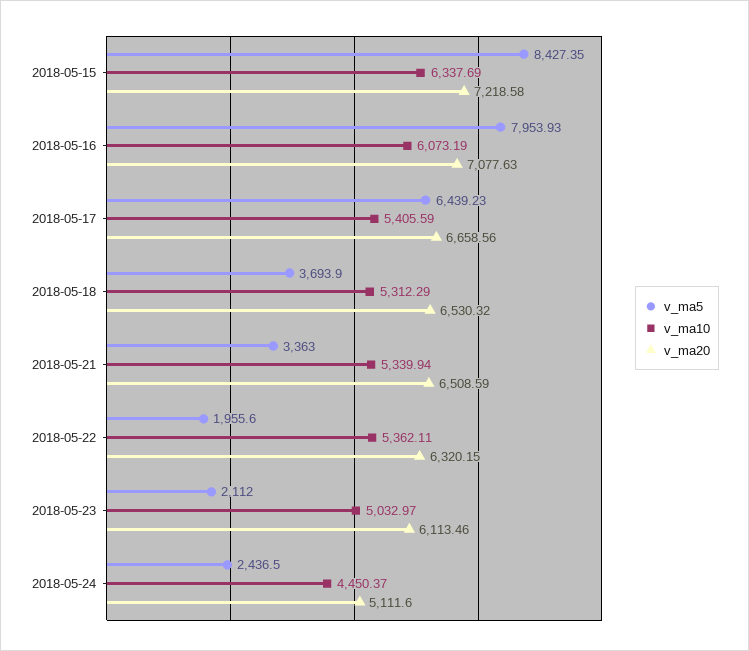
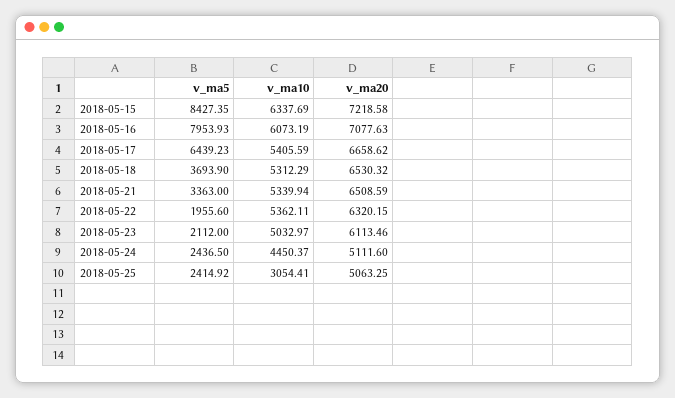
  {
    "v_ma5": {
      "2018-05-15": 8427.35,
      "2018-05-16": 7953.93,
      "2018-05-17": 6439.23,
      "2018-05-18": 3693.9,
      "2018-05-21": 3363,
      "2018-05-22": 1955.6,
      "2018-05-23": 2112,
-     "2018-05-24": 2436.5
+     "2018-05-24": 2436.5,
+     "2018-05-25": 2414.92
    },
    "v_ma10": {
      "2018-05-15": 6337.69,
      "2018-05-16": 6073.19,
      "2018-05-17": 5405.59,
      "2018-05-18": 5312.29,
      "2018-05-21": 5339.94,
      "2018-05-22": 5362.11,
      "2018-05-23": 5032.97,
-     "2018-05-24": 4450.37
+     "2018-05-24": 4450.37,
+     "2018-05-25": 3054.41
    },
    "v_ma20": {
      "2018-05-15": 7218.58,
      "2018-05-16": 7077.63,
-     "2018-05-17": 6658.56,
+     "2018-05-17": 6658.62,
      "2018-05-18": 6530.32,
      "2018-05-21": 6508.59,
      "2018-05-22": 6320.15,
      "2018-05-23": 6113.46,
-     "2018-05-24": 5111.6
+     "2018-05-24": 5111.6,
+     "2018-05-25": 5063.25
    }
  }

